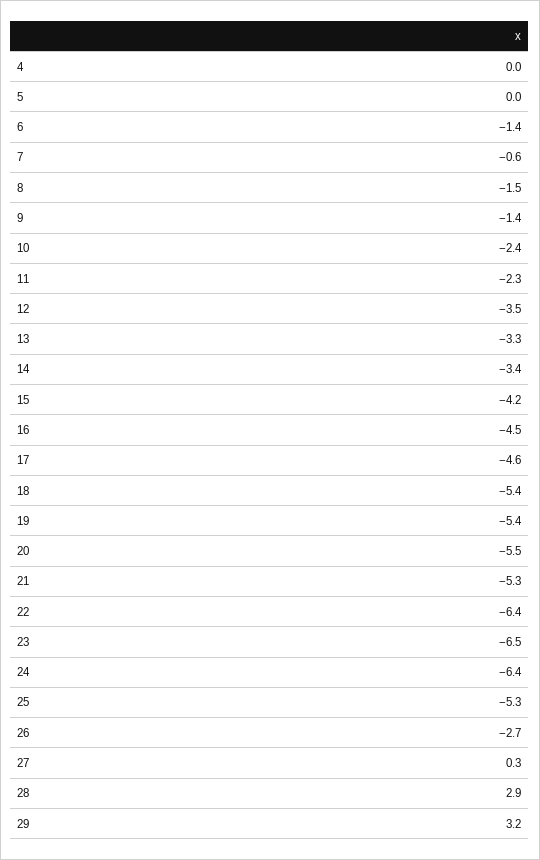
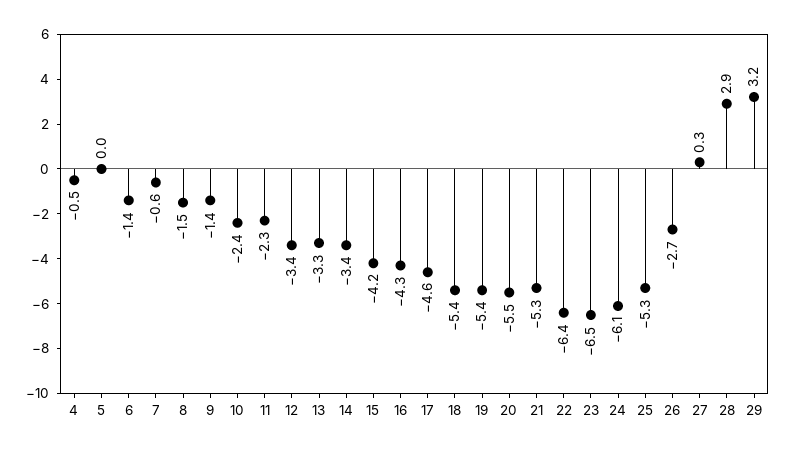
  {
-   "4": 0,
+   "4": -0.5,
    "5": 0,
    "6": -1.4,
    "7": -0.6,
    "8": -1.5,
    "9": -1.4,
    "10": -2.4,
    "11": -2.3,
-   "12": -3.5,
+   "12": -3.4,
    "13": -3.3,
    "14": -3.4,
    "15": -4.2,
-   "16": -4.5,
+   "16": -4.3,
    "17": -4.6,
    "18": -5.4,
    "19": -5.4,
    "20": -5.5,
    "21": -5.3,
    "22": -6.4,
    "23": -6.5,
-   "24": -6.4,
+   "24": -6.1,
    "25": -5.3,
    "26": -2.7,
    "27": 0.3,
    "28": 2.9,
    "29": 3.2
  }

